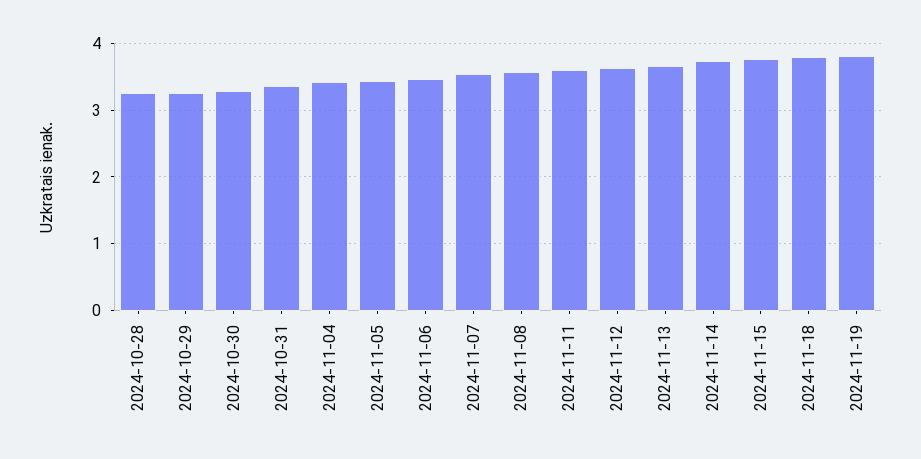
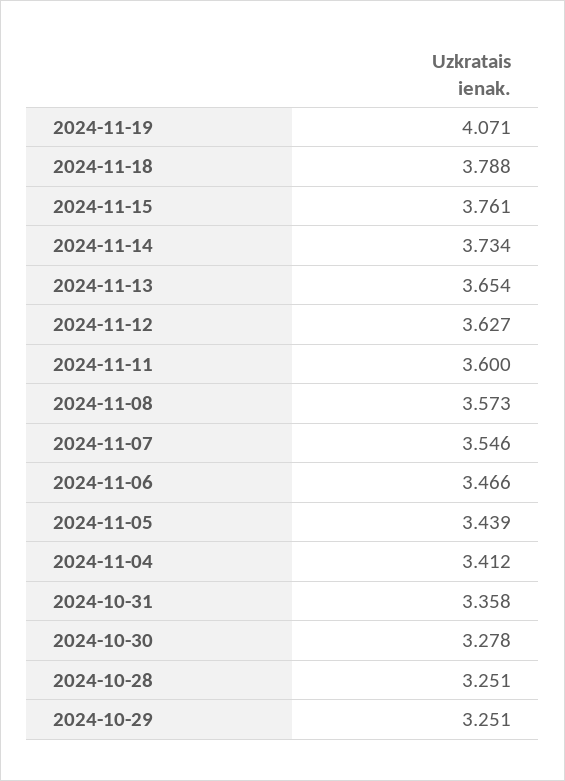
  {
    "2024-10-28": 3.251,
    "2024-10-29": 3.251,
    "2024-10-30": 3.278,
    "2024-10-31": 3.358,
    "2024-11-04": 3.412,
    "2024-11-05": 3.439,
    "2024-11-06": 3.466,
    "2024-11-07": 3.546,
    "2024-11-08": 3.573,
    "2024-11-11": 3.6,
    "2024-11-12": 3.627,
    "2024-11-13": 3.654,
    "2024-11-14": 3.734,
    "2024-11-15": 3.761,
    "2024-11-18": 3.788,
-   "2024-11-19": 3.8
+   "2024-11-19": 4.071
  }

